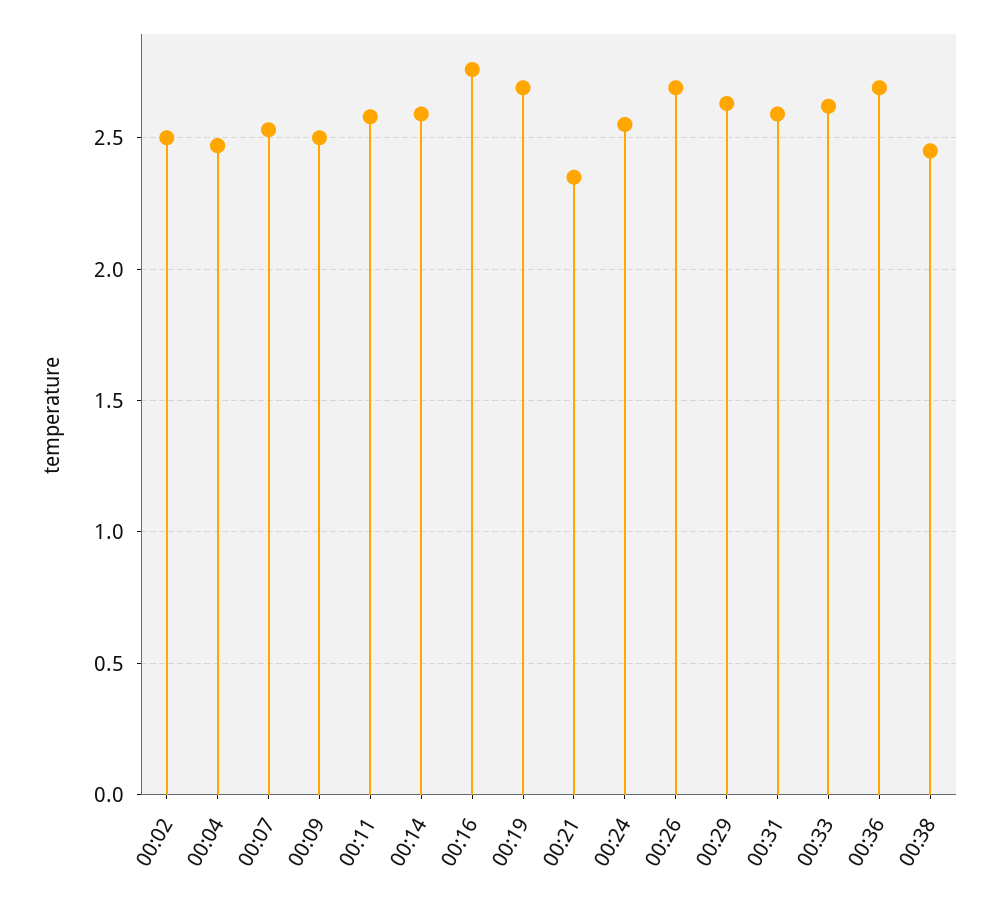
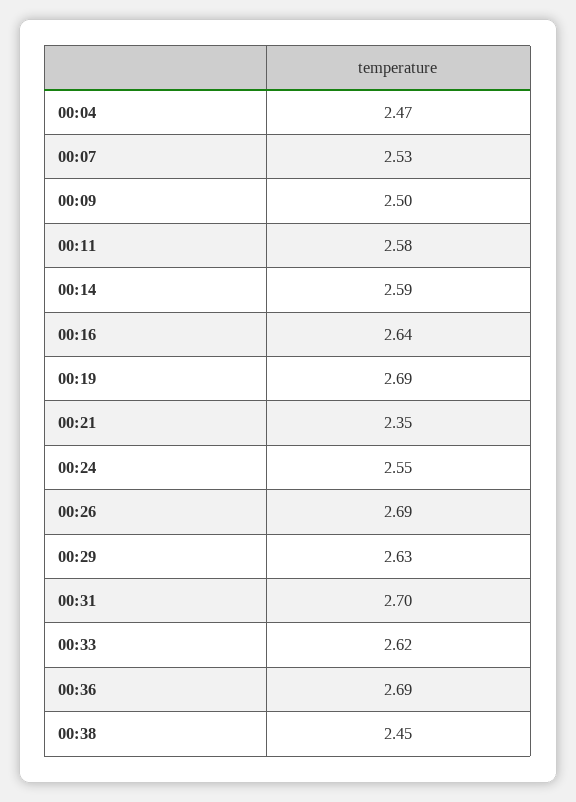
  {
-   "00:02": 2.5,
    "00:04": 2.47,
    "00:07": 2.53,
    "00:09": 2.5,
    "00:11": 2.58,
    "00:14": 2.59,
-   "00:16": 2.75,
+   "00:16": 2.64,
    "00:19": 2.69,
    "00:21": 2.35,
    "00:24": 2.55,
    "00:26": 2.69,
    "00:29": 2.63,
-   "00:31": 2.6,
+   "00:31": 2.7,
    "00:33": 2.62,
    "00:36": 2.69,
    "00:38": 2.45
  }

